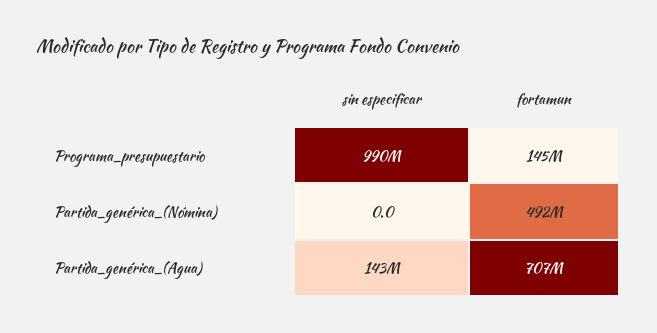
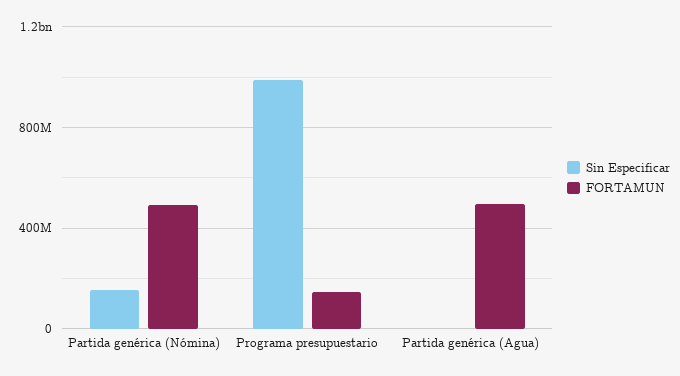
  {
    "sin especificar": {
      "Programa_presupuestario": 990000000,
-     "Partida_genérica_(Nómina)": 0,
+     "Partida_genérica_(Nómina)": 150000000,
-     "Partida_genérica_(Agua)": 143000000
+     "Partida_genérica_(Agua)": 0
    },
    "fortamun": {
      "Programa_presupuestario": 145000000,
      "Partida_genérica_(Nómina)": 492000000,
-     "Partida_genérica_(Agua)": 707000000
+     "Partida_genérica_(Agua)": 500000000
    }
  }

